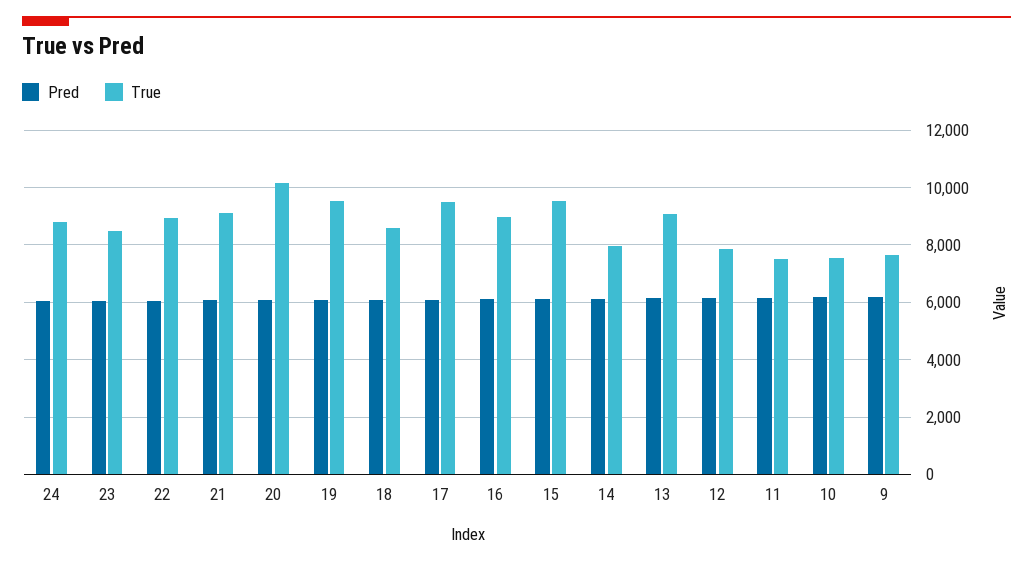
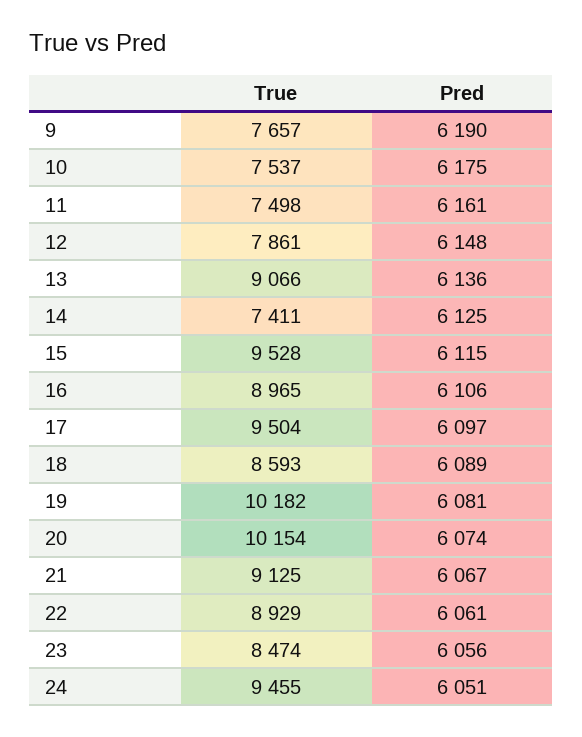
  {
    "Pred": {
      "24": 6051,
      "23": 6056,
      "22": 6061,
      "21": 6067,
      "20": 6074,
      "19": 6081,
      "18": 6089,
      "17": 6097,
      "16": 6106,
      "15": 6115,
      "14": 6125,
      "13": 6136,
      "12": 6148,
      "11": 6161,
      "10": 6175,
      "9": 6190
    },
    "True": {
-     "24": 8750,
+     "24": 9455,
      "23": 8474,
      "22": 8929,
      "21": 9125,
      "20": 10154,
-     "19": 9500,
+     "19": 10182,
      "18": 8593,
      "17": 9504,
      "16": 8965,
      "15": 9528,
-     "14": 8000,
+     "14": 7411,
      "13": 9066,
      "12": 7861,
      "11": 7498,
      "10": 7537,
      "9": 7657
    }
  }

